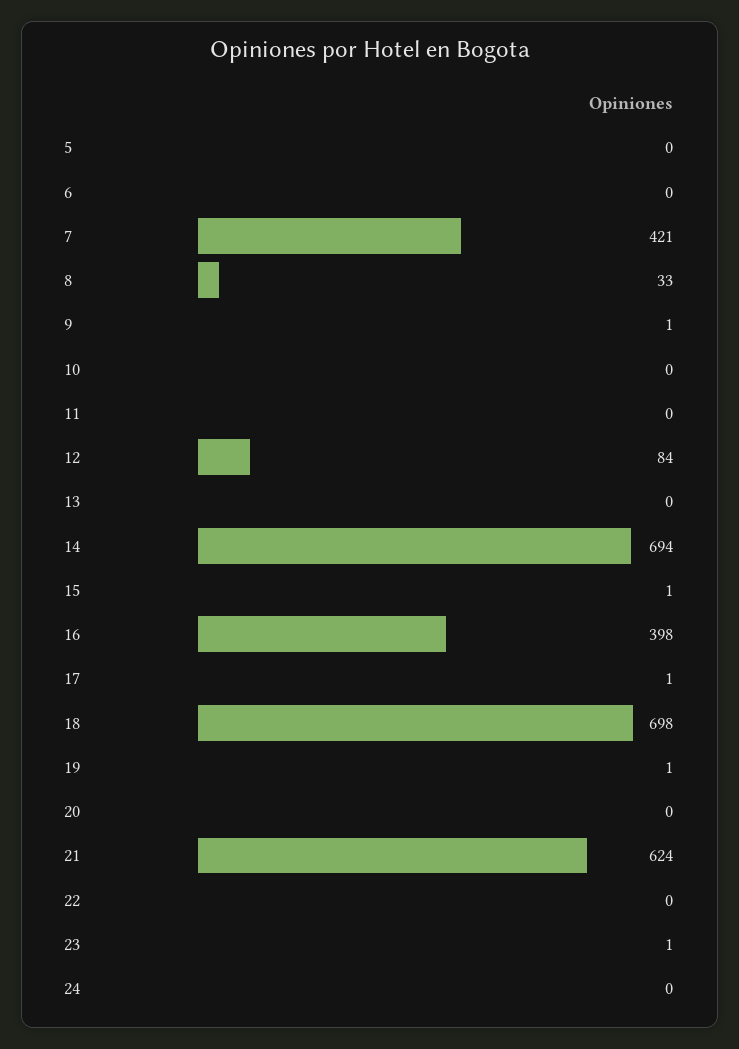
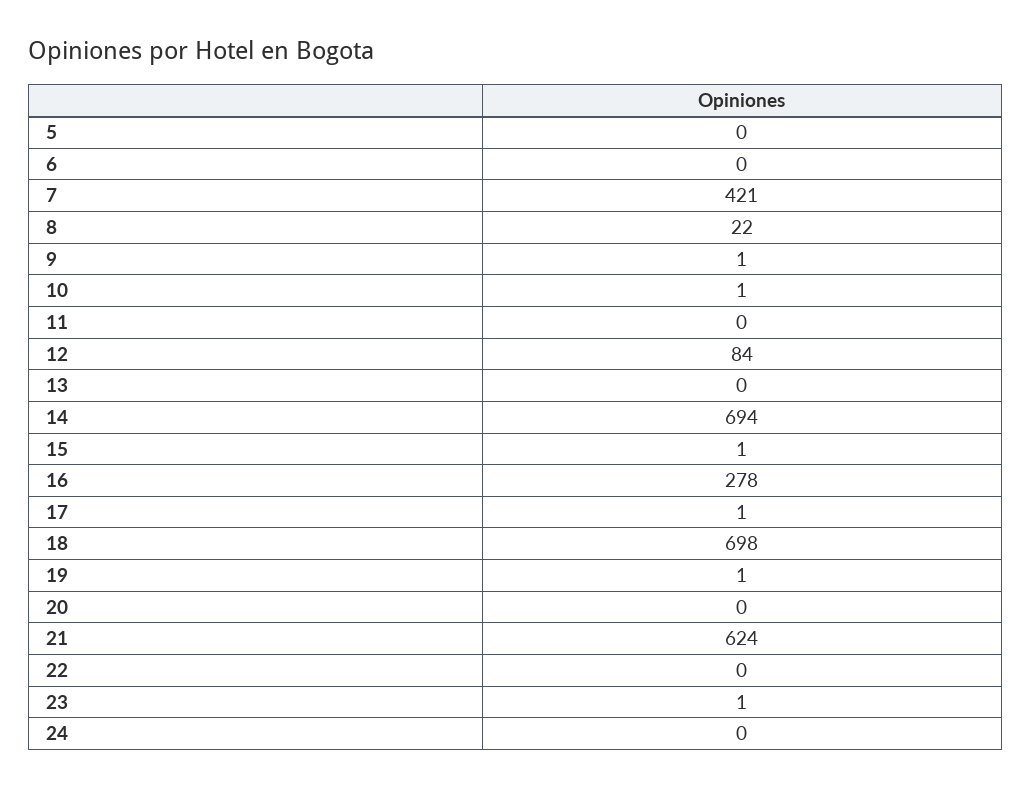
  {
    "5": 0,
    "6": 0,
    "7": 421,
-   "8": 33,
+   "8": 22,
    "9": 1,
-   "10": 0,
+   "10": 1,
    "11": 0,
    "12": 84,
    "13": 0,
    "14": 694,
    "15": 1,
-   "16": 398,
+   "16": 278,
    "17": 1,
    "18": 698,
    "19": 1,
    "20": 0,
    "21": 624,
    "22": 0,
    "23": 1,
    "24": 0
  }

